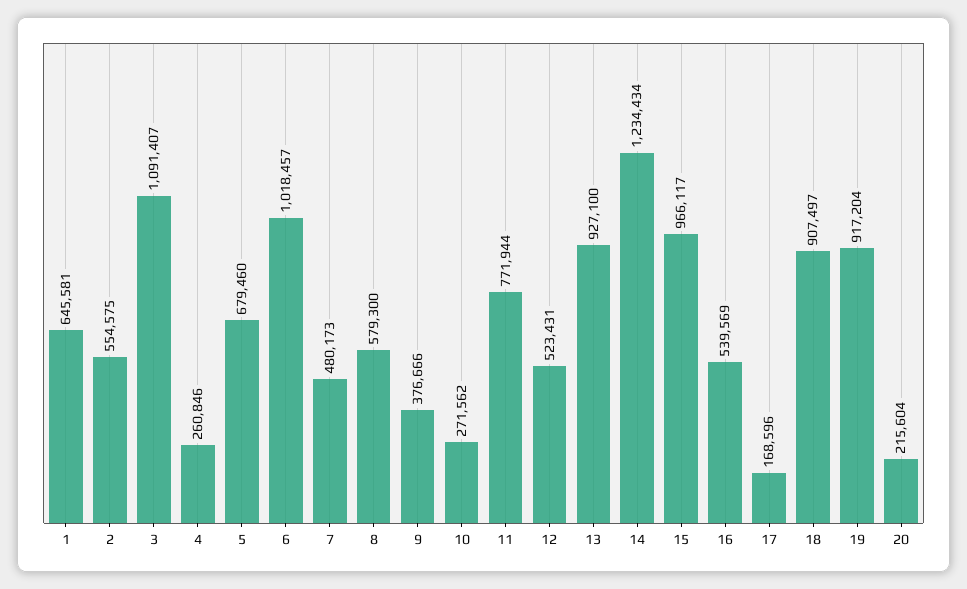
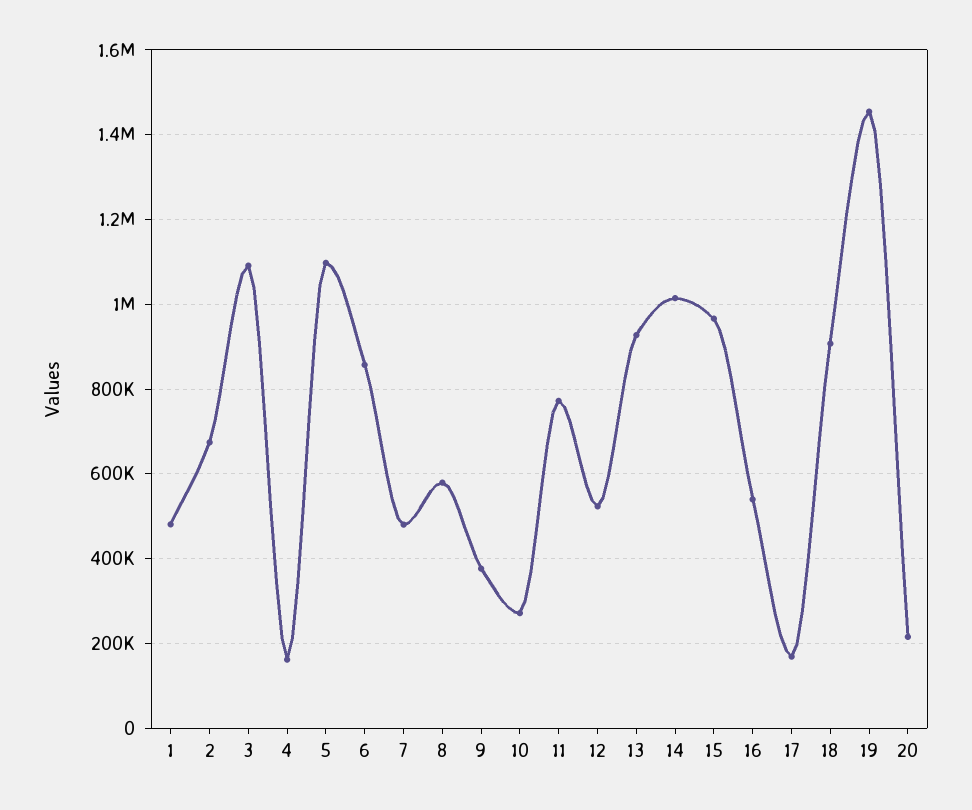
  {
-   "1": 645581,
+   "1": 480000,
-   "2": 554575,
+   "2": 680000,
    "3": 1091407,
-   "4": 260846,
+   "4": 160000,
-   "5": 679460,
+   "5": 1100000,
-   "6": 1018457,
+   "6": 860000,
    "7": 480173,
    "8": 579300,
    "9": 376666,
    "10": 271562,
    "11": 771944,
    "12": 523431,
    "13": 927100,
-   "14": 1234434,
+   "14": 1020000,
    "15": 966117,
    "16": 539569,
    "17": 168596,
    "18": 907497,
-   "19": 917204,
+   "19": 1460000,
    "20": 215604
  }

